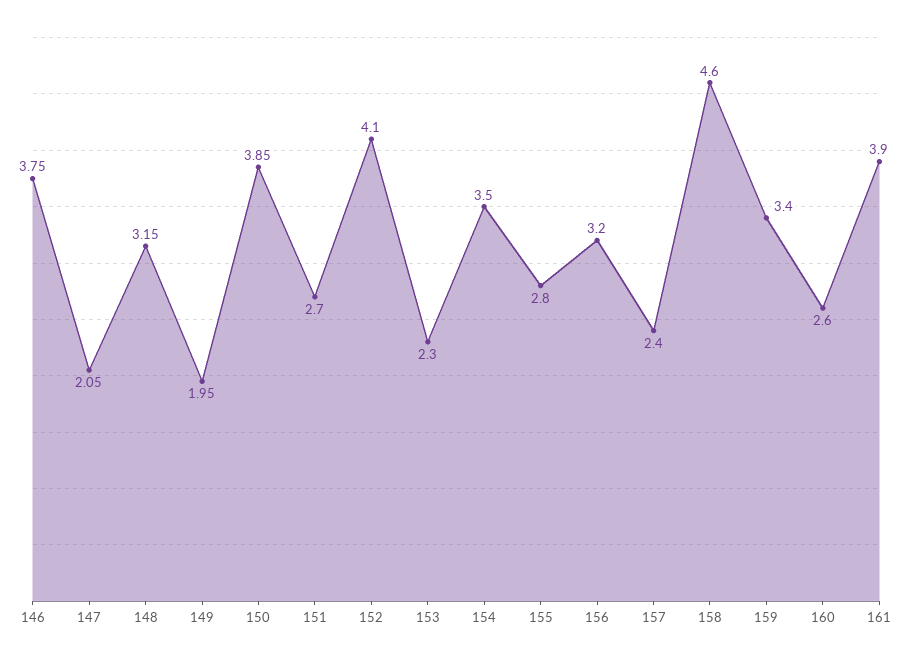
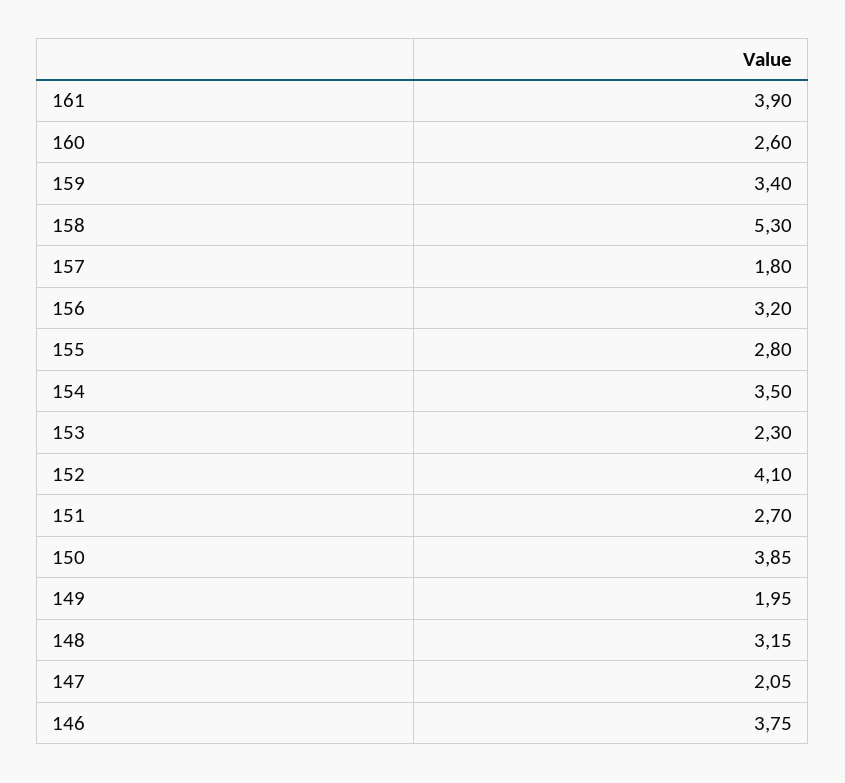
  {
    "146": 3.75,
    "147": 2.05,
    "148": 3.15,
    "149": 1.95,
    "150": 3.85,
    "151": 2.7,
    "152": 4.1,
    "153": 2.3,
    "154": 3.5,
    "155": 2.8,
    "156": 3.2,
-   "157": 2.4,
+   "157": 1.8,
-   "158": 4.6,
+   "158": 5.3,
    "159": 3.4,
    "160": 2.6,
    "161": 3.9
  }

